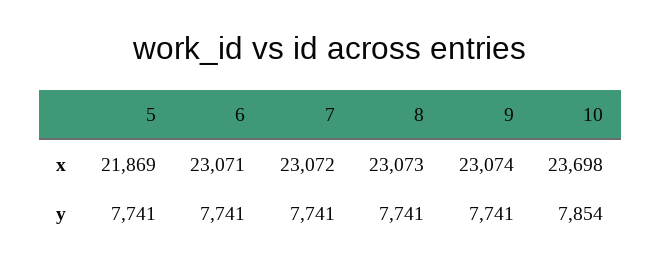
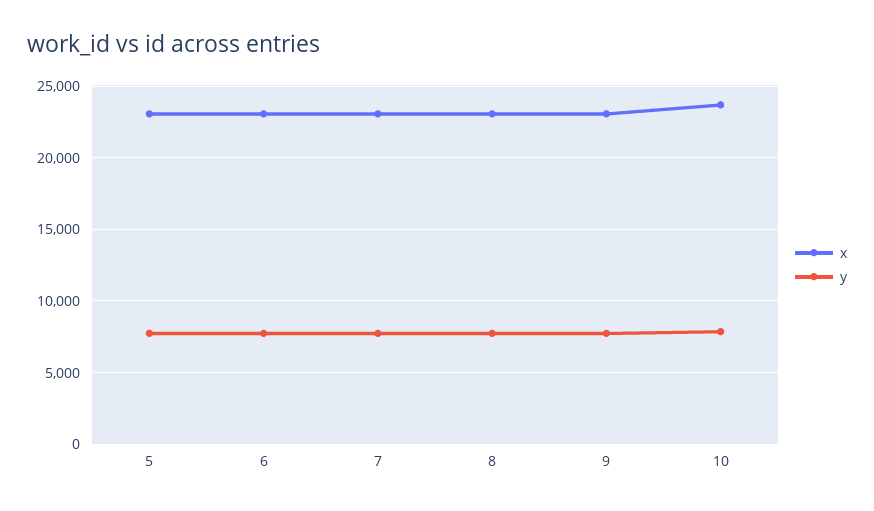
  {
    "x": {
-     "5": 21869,
+     "5": 23000,
      "6": 23071,
      "7": 23072,
      "8": 23073,
      "9": 23074,
      "10": 23698
    },
    "y": {
      "5": 7741,
      "6": 7741,
      "7": 7741,
      "8": 7741,
      "9": 7741,
      "10": 7854
    }
  }

